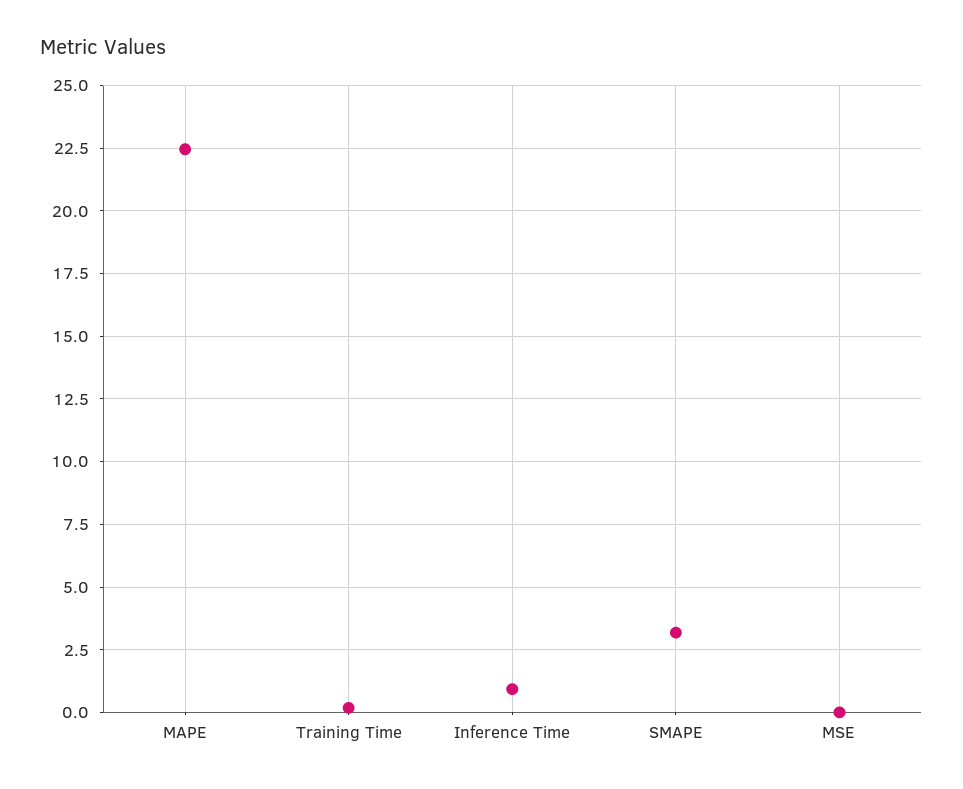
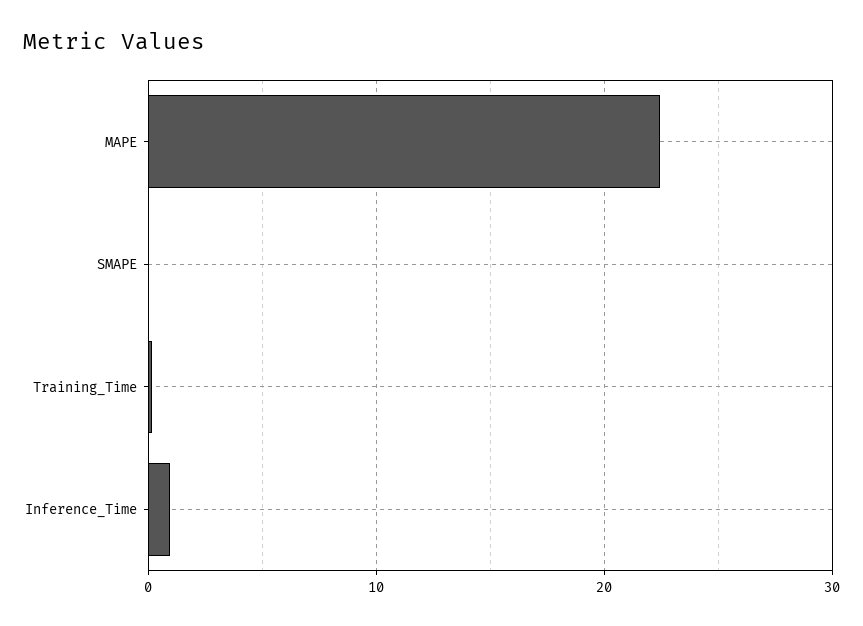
  {
    "MAPE": 22.5,
    "Training Time": 0.25,
    "Inference Time": 1,
-   "SMAPE": 3.25,
+   "SMAPE": 0
-   "MSE": 0
  }

